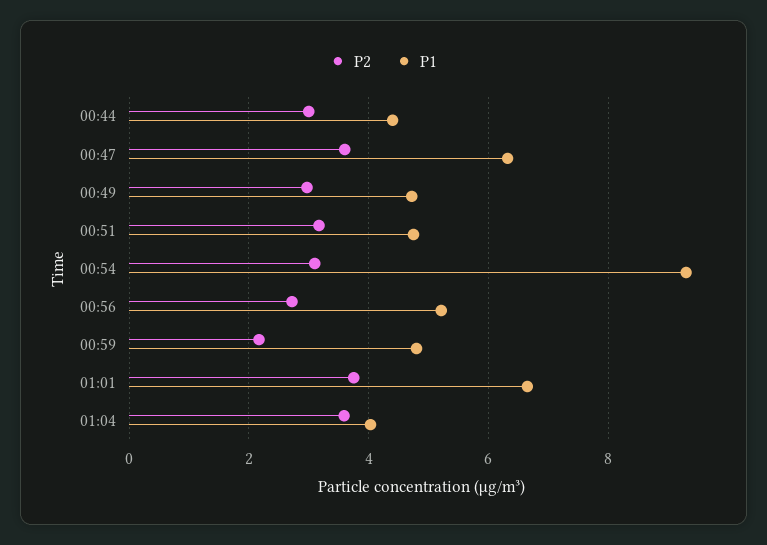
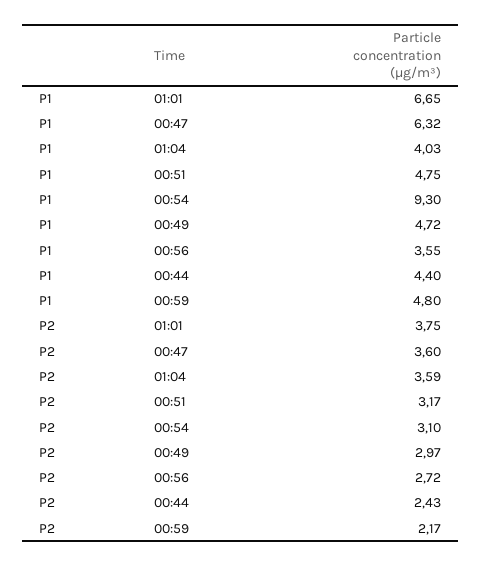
  {
    "P2": {
-     "00:44": 3,
+     "00:44": 2.43,
      "00:47": 3.6,
      "00:49": 2.97,
      "00:51": 3.17,
      "00:54": 3.1,
      "00:56": 2.72,
      "00:59": 2.17,
      "01:01": 3.75,
      "01:04": 3.59
    },
    "P1": {
      "00:44": 4.4,
      "00:47": 6.32,
      "00:49": 4.72,
      "00:51": 4.75,
      "00:54": 9.3,
-     "00:56": 5.2,
+     "00:56": 3.55,
      "00:59": 4.8,
      "01:01": 6.65,
      "01:04": 4.03
    }
  }

